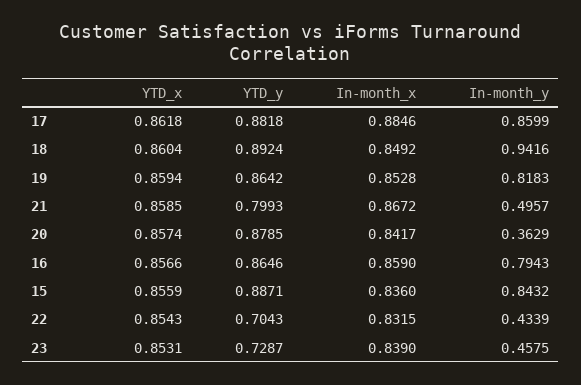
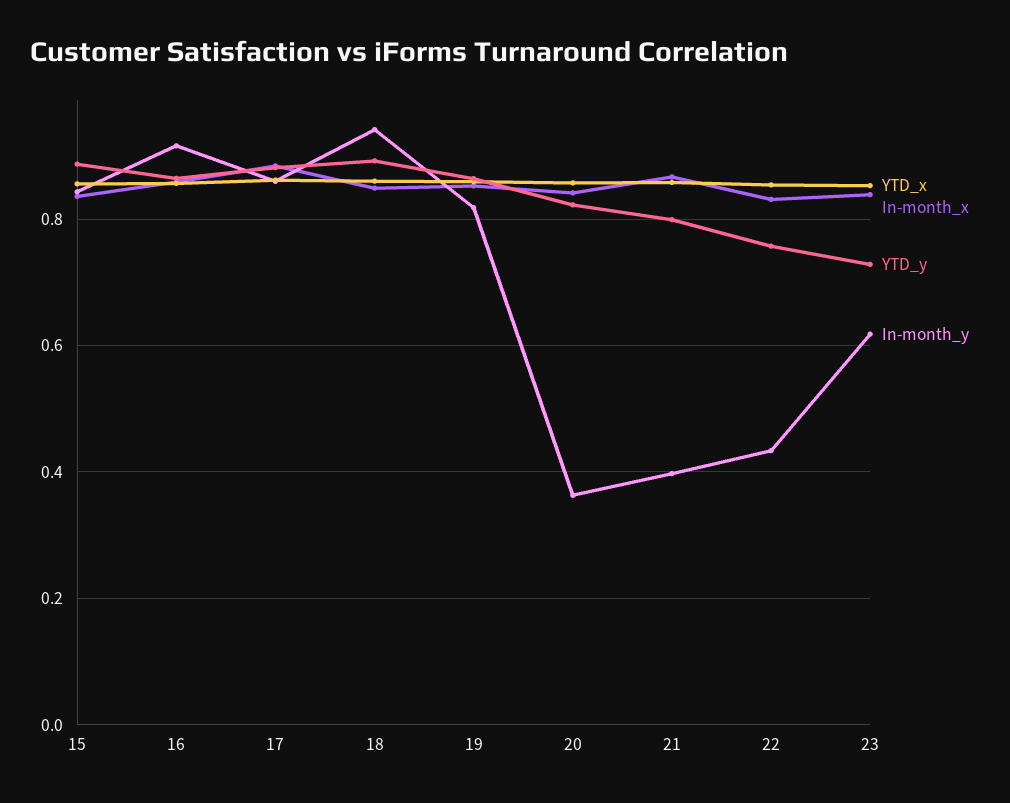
  {
    "YTD_x": {
      "17": 0.8618,
      "18": 0.8604,
      "19": 0.8594,
      "21": 0.8585,
      "20": 0.8574,
      "16": 0.8566,
      "15": 0.8559,
      "22": 0.8543,
      "23": 0.8531
    },
    "YTD_y": {
      "17": 0.8818,
      "18": 0.8924,
      "19": 0.8642,
      "21": 0.7993,
-     "20": 0.8785,
+     "20": 0.82,
      "16": 0.8646,
      "15": 0.8871,
-     "22": 0.7043,
+     "22": 0.76,
      "23": 0.7287
    },
    "In-month_x": {
      "17": 0.8846,
      "18": 0.8492,
      "19": 0.8528,
      "21": 0.8672,
      "20": 0.8417,
      "16": 0.859,
      "15": 0.836,
      "22": 0.8315,
      "23": 0.839
    },
    "In-month_y": {
      "17": 0.8599,
      "18": 0.9416,
      "19": 0.8183,
-     "21": 0.4957,
+     "21": 0.4,
      "20": 0.3629,
-     "16": 0.7943,
+     "16": 0.92,
      "15": 0.8432,
      "22": 0.4339,
-     "23": 0.4575
+     "23": 0.62
    }
  }

